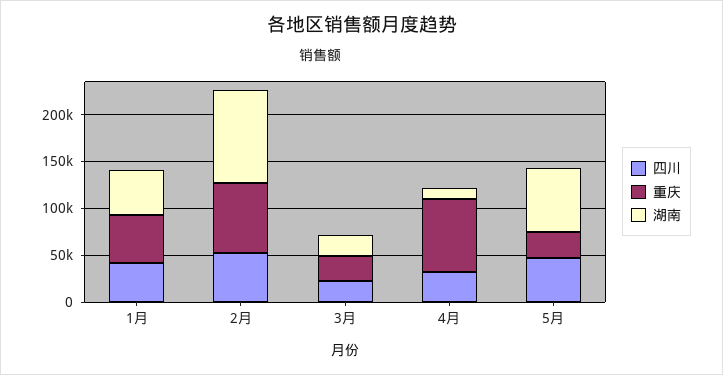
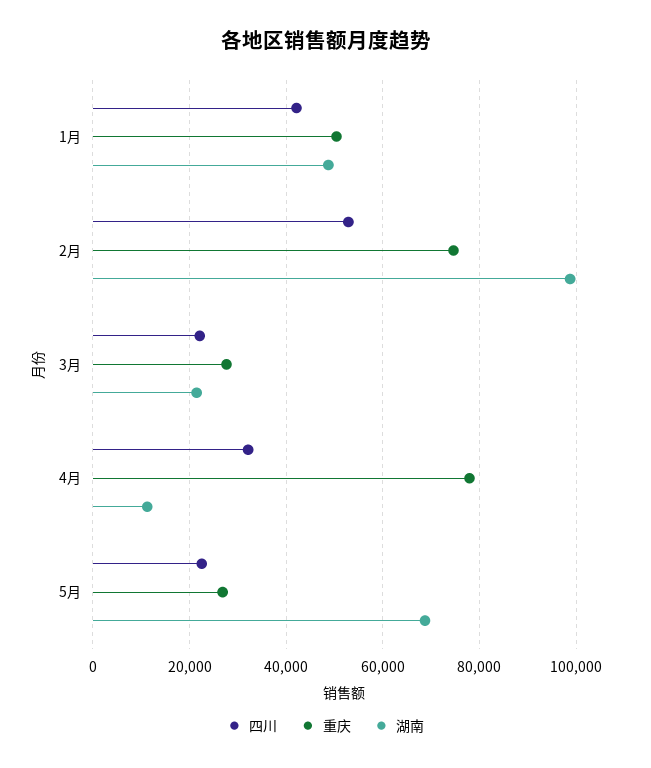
  {
    "四川": {
      "1月": 42000,
      "2月": 52000,
      "3月": 22000,
      "4月": 32000,
-     "5月": 50000
+     "5月": 22000
    },
    "重庆": {
      "1月": 50000,
      "2月": 74000,
      "3月": 28000,
      "4月": 78000,
      "5月": 26000
    },
    "湖南": {
      "1月": 48000,
      "2月": 98000,
      "3月": 22000,
      "4月": 12000,
      "5月": 68000
    }
  }

